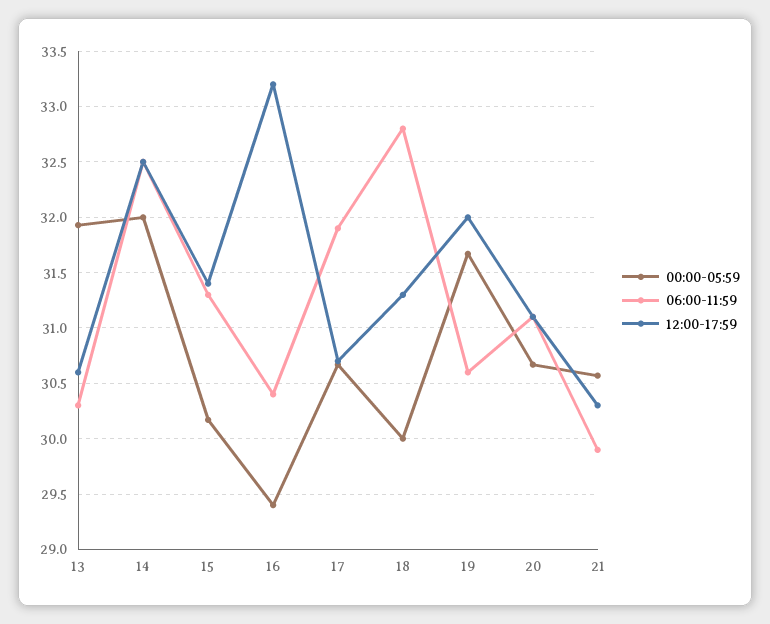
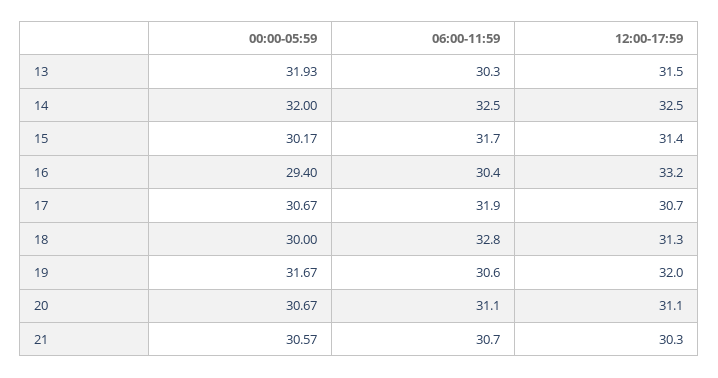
  {
    "00:00-05:59": {
      "13": 31.93,
      "14": 32,
      "15": 30.17,
      "16": 29.4,
      "17": 30.67,
      "18": 30,
      "19": 31.67,
      "20": 30.67,
      "21": 30.57
    },
    "06:00-11:59": {
      "13": 30.3,
      "14": 32.5,
-     "15": 31.3,
+     "15": 31.7,
      "16": 30.4,
      "17": 31.9,
      "18": 32.8,
      "19": 30.6,
      "20": 31.1,
-     "21": 29.9
+     "21": 30.7
    },
    "12:00-17:59": {
-     "13": 30.6,
+     "13": 31.5,
      "14": 32.5,
      "15": 31.4,
      "16": 33.2,
      "17": 30.7,
      "18": 31.3,
      "19": 32,
      "20": 31.1,
      "21": 30.3
    }
  }

